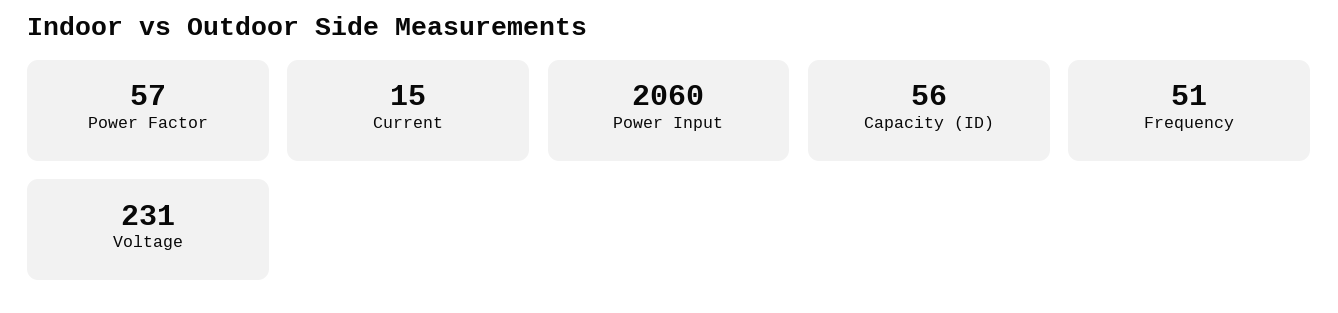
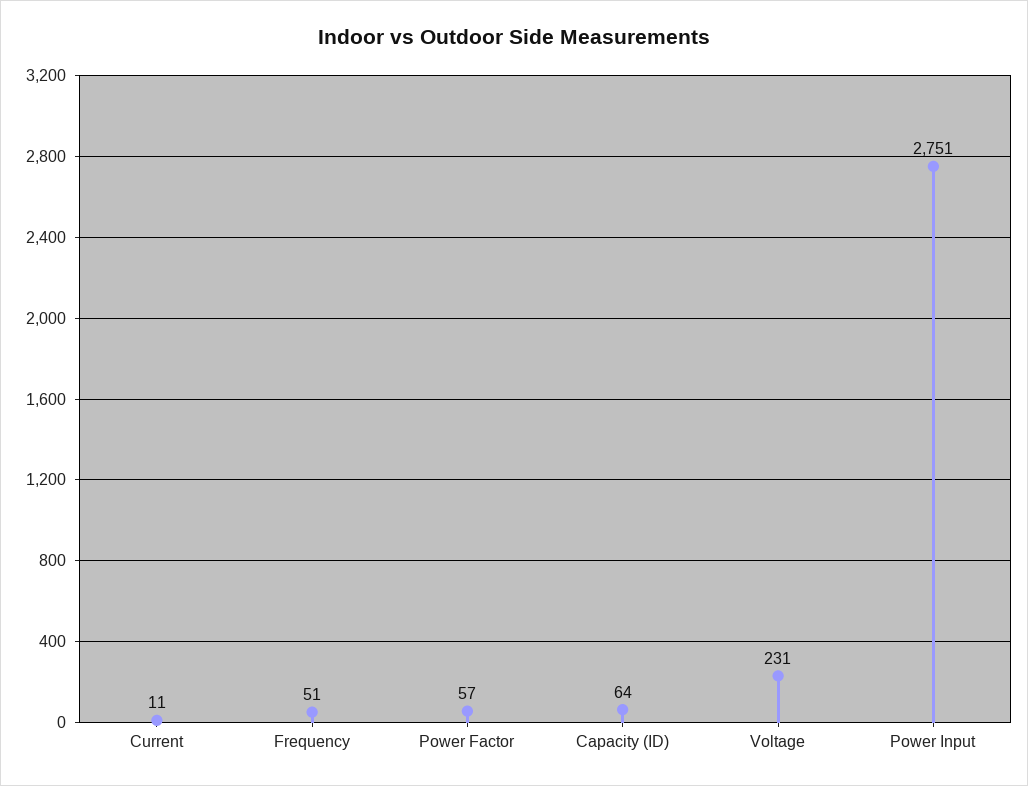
  {
    "Power Factor": 57,
-   "Current": 15,
+   "Current": 11,
-   "Power Input": 2060,
+   "Power Input": 2751,
-   "Capacity (ID)": 56,
+   "Capacity (ID)": 64,
    "Frequency": 51,
    "Voltage": 231
  }

